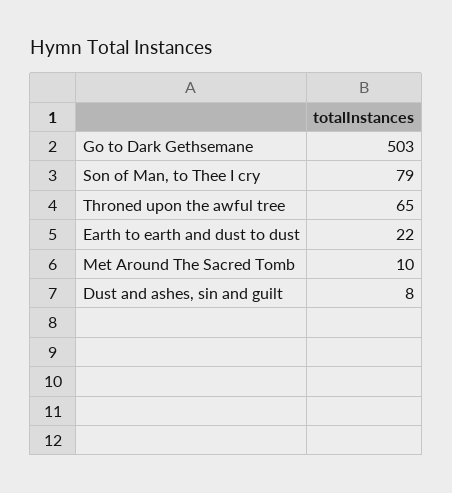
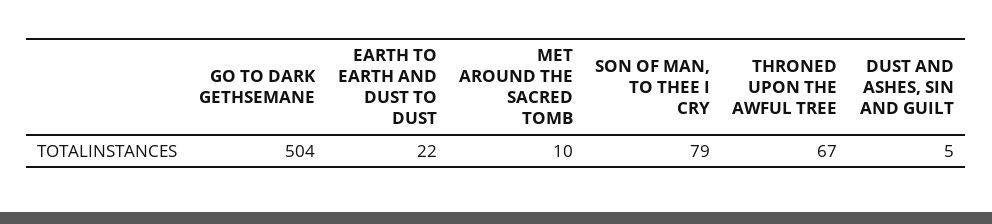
  {
-   "Go to Dark Gethsemane": 503,
+   "Go to Dark Gethsemane": 504,
    "Son of Man, to Thee I cry": 79,
-   "Throned upon the awful tree": 65,
+   "Throned upon the awful tree": 67,
    "Earth to earth and dust to dust": 22,
    "Met Around The Sacred Tomb": 10,
-   "Dust and ashes, sin and guilt": 8
+   "Dust and ashes, sin and guilt": 5
  }

